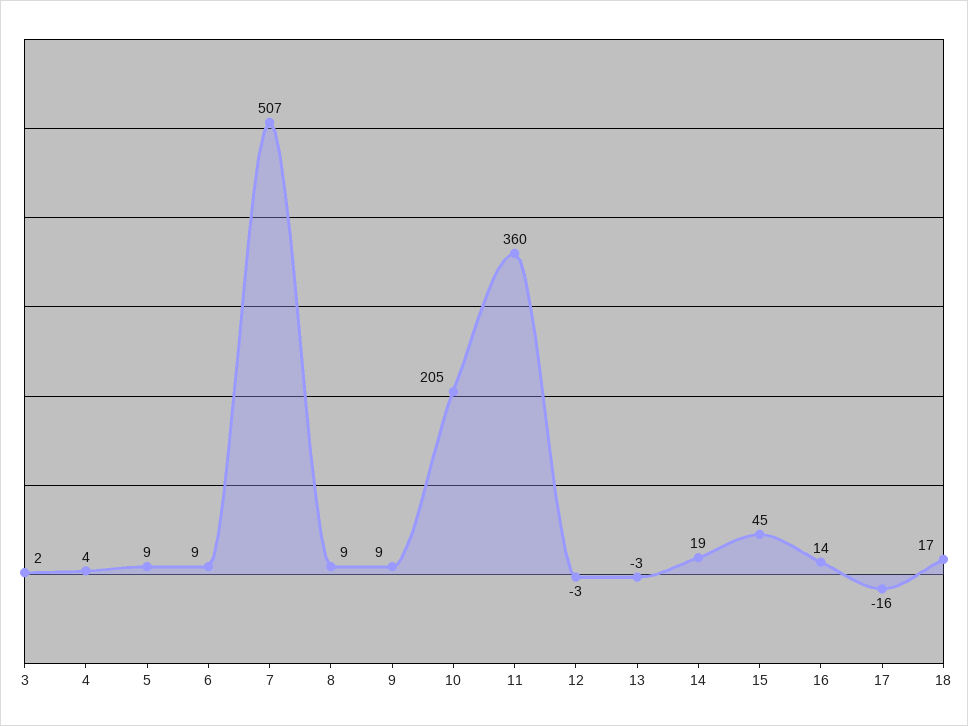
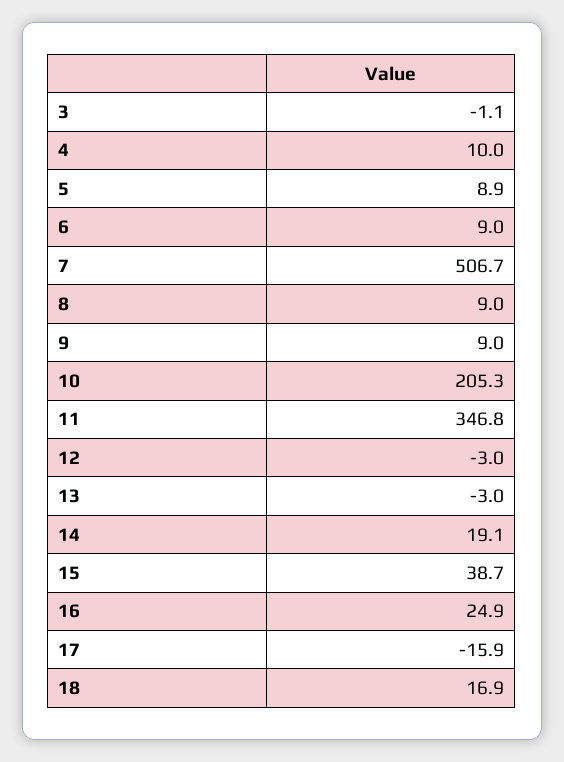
  {
-   "3": 2,
+   "3": -1.1,
-   "4": 4,
+   "4": 10,
    "5": 8.9,
    "6": 9,
    "7": 506.7,
    "8": 9,
    "9": 9,
    "10": 205.3,
-   "11": 360,
+   "11": 346.8,
    "12": -3,
    "13": -3,
    "14": 19.1,
-   "15": 45,
+   "15": 38.7,
-   "16": 14,
+   "16": 24.9,
    "17": -15.9,
    "18": 16.9
  }

